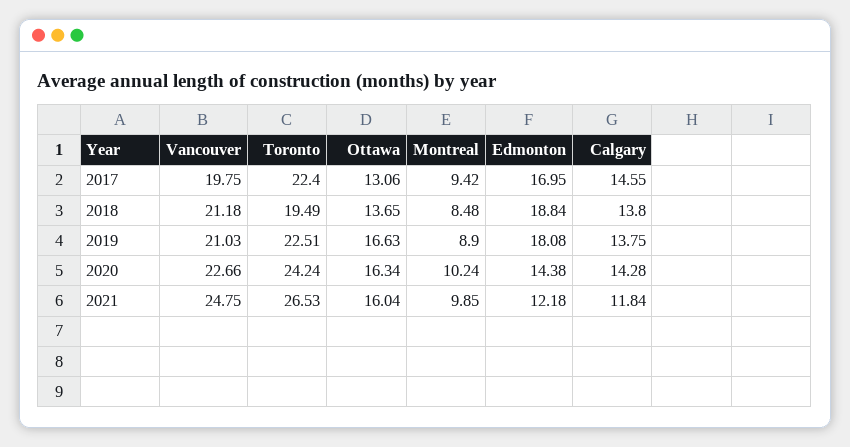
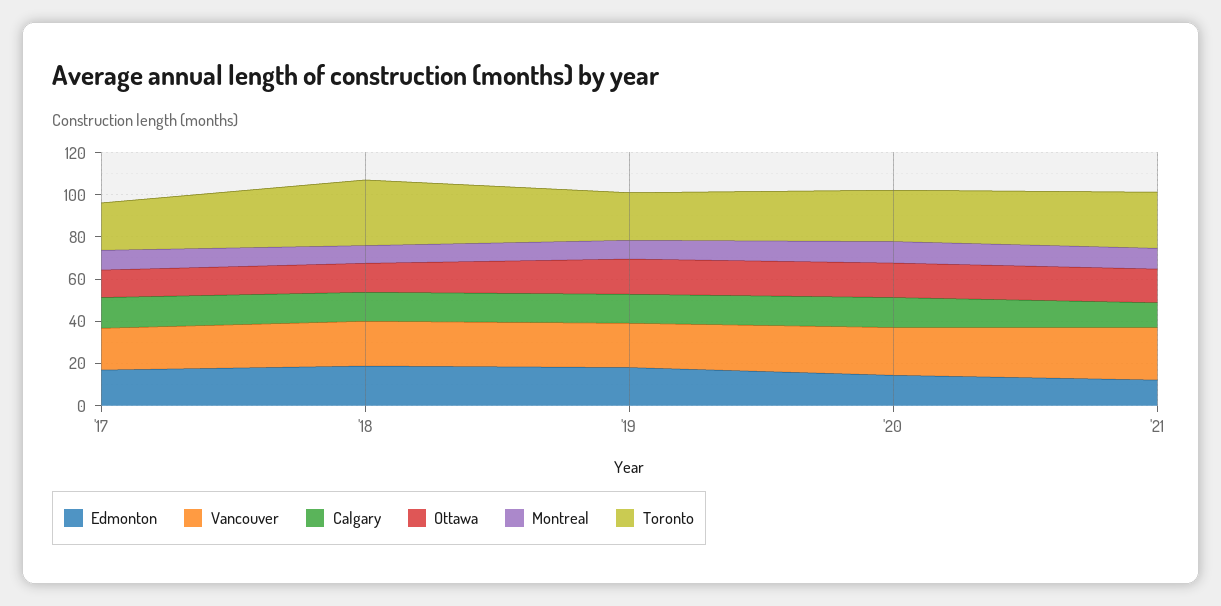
  {
    "Vancouver": {
      "2017": 19.75,
      "2018": 21.18,
      "2019": 21.03,
      "2020": 22.66,
      "2021": 24.75
    },
    "Toronto": {
      "2017": 22.4,
-     "2018": 19.49,
+     "2018": 30,
      "2019": 22.51,
      "2020": 24.24,
      "2021": 26.53
    },
    "Ottawa": {
      "2017": 13.06,
      "2018": 13.65,
      "2019": 16.63,
      "2020": 16.34,
      "2021": 16.04
    },
    "Montreal": {
      "2017": 9.42,
      "2018": 8.48,
      "2019": 8.9,
      "2020": 10.24,
      "2021": 9.85
    },
    "Edmonton": {
      "2017": 16.95,
      "2018": 18.84,
      "2019": 18.08,
      "2020": 14.38,
      "2021": 12.18
    },
    "Calgary": {
      "2017": 14.55,
      "2018": 13.8,
      "2019": 13.75,
      "2020": 14.28,
      "2021": 11.84
    }
  }

